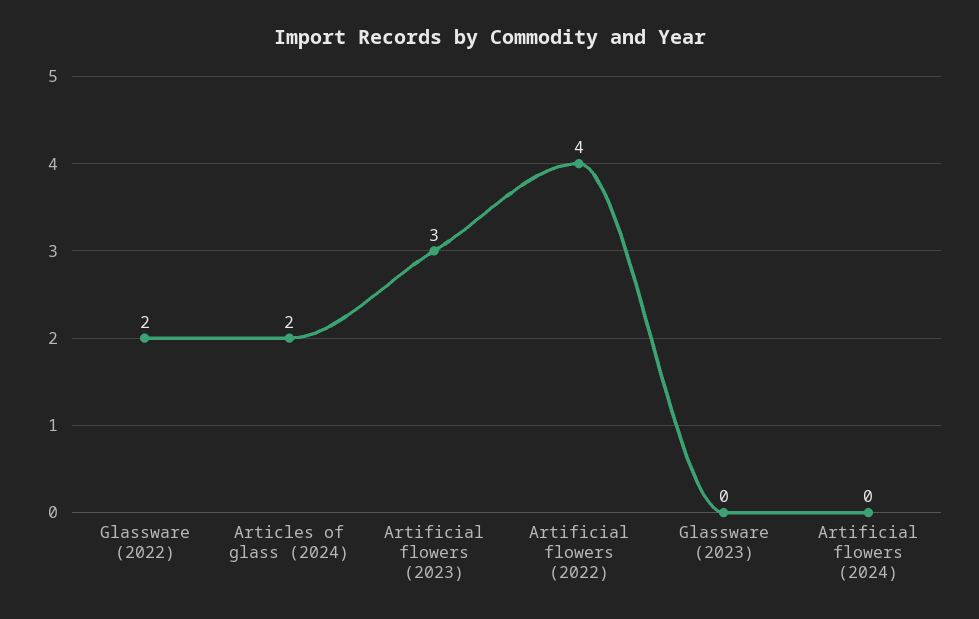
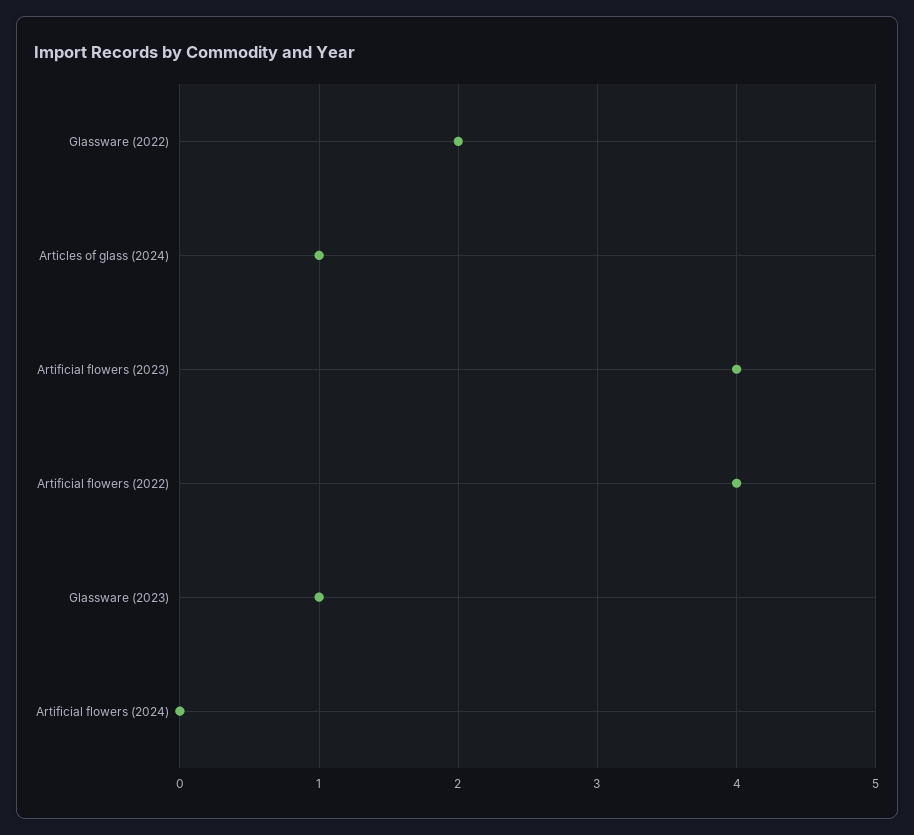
  {
    "Glassware (2022)": 2,
-   "Articles of glass (2024)": 2,
+   "Articles of glass (2024)": 1,
-   "Artificial flowers (2023)": 3,
+   "Artificial flowers (2023)": 4,
    "Artificial flowers (2022)": 4,
-   "Glassware (2023)": 0,
+   "Glassware (2023)": 1,
    "Artificial flowers (2024)": 0
  }

